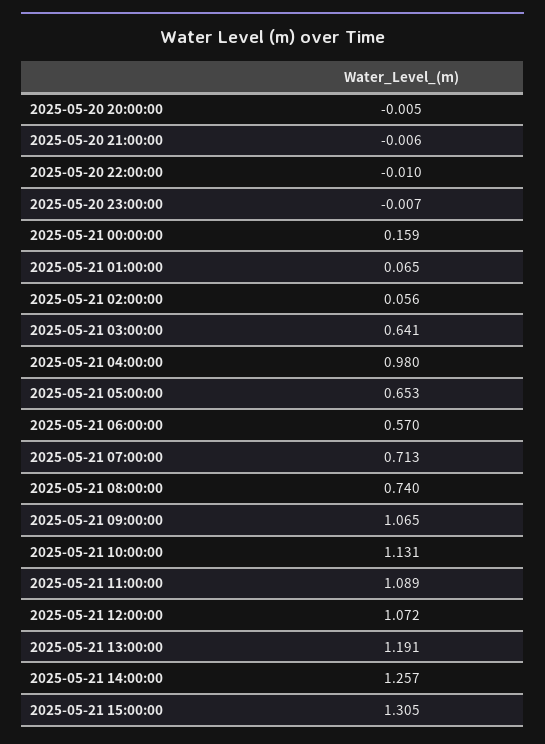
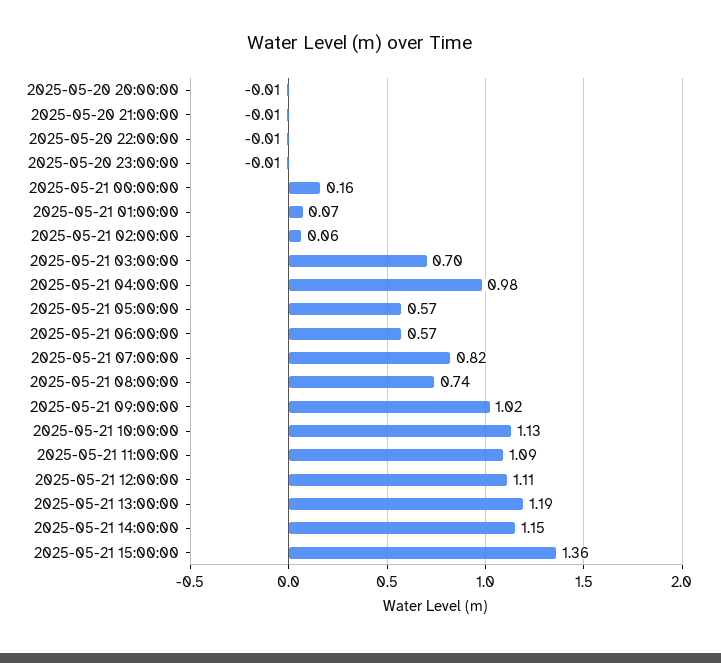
  {
    "2025-05-20 20:00:00": -0.005,
    "2025-05-20 21:00:00": -0.006,
    "2025-05-20 22:00:00": -0.01,
    "2025-05-20 23:00:00": -0.007,
    "2025-05-21 00:00:00": 0.159,
    "2025-05-21 01:00:00": 0.065,
    "2025-05-21 02:00:00": 0.056,
-   "2025-05-21 03:00:00": 0.641,
+   "2025-05-21 03:00:00": 0.7,
    "2025-05-21 04:00:00": 0.98,
-   "2025-05-21 05:00:00": 0.653,
+   "2025-05-21 05:00:00": 0.57,
    "2025-05-21 06:00:00": 0.57,
-   "2025-05-21 07:00:00": 0.713,
+   "2025-05-21 07:00:00": 0.82,
    "2025-05-21 08:00:00": 0.74,
-   "2025-05-21 09:00:00": 1.065,
+   "2025-05-21 09:00:00": 1.02,
    "2025-05-21 10:00:00": 1.131,
    "2025-05-21 11:00:00": 1.089,
-   "2025-05-21 12:00:00": 1.072,
+   "2025-05-21 12:00:00": 1.11,
    "2025-05-21 13:00:00": 1.191,
-   "2025-05-21 14:00:00": 1.257,
+   "2025-05-21 14:00:00": 1.15,
-   "2025-05-21 15:00:00": 1.305
+   "2025-05-21 15:00:00": 1.36
  }

